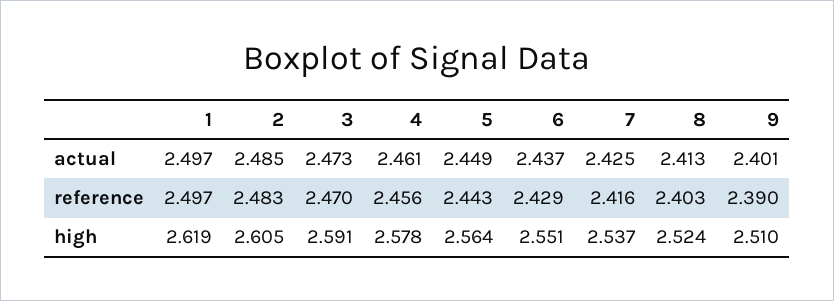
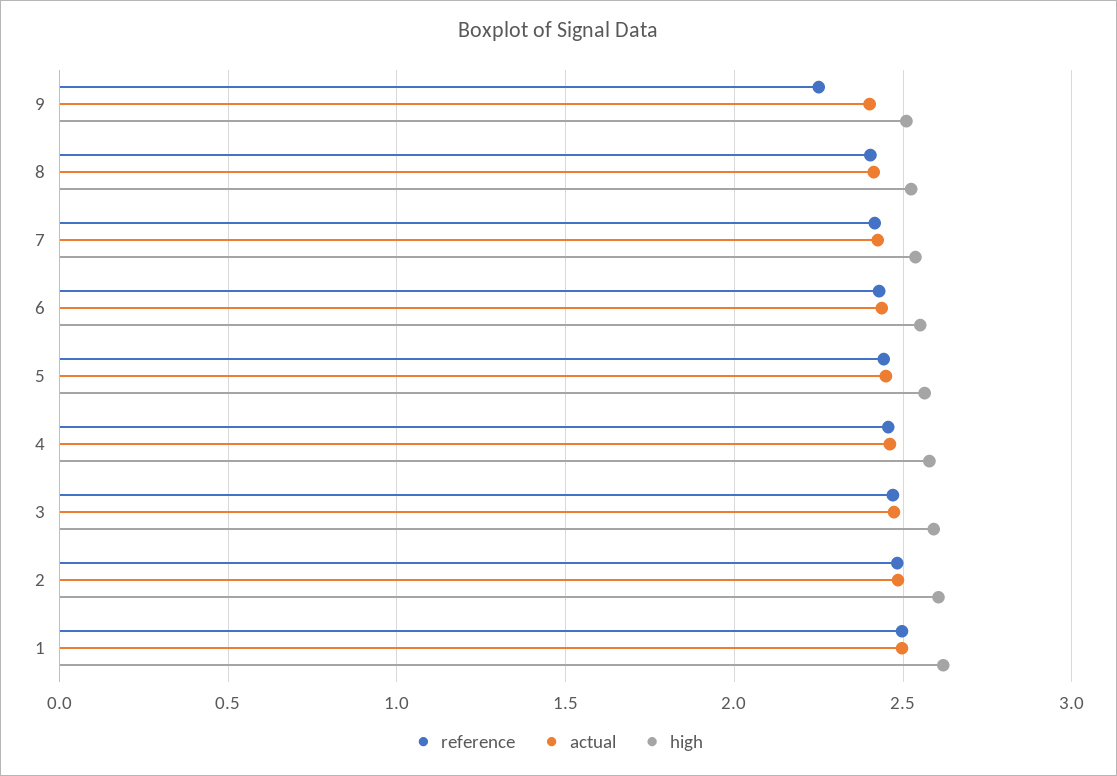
  {
    "actual": {
      "1": 2.497,
      "2": 2.485,
      "3": 2.473,
      "4": 2.461,
      "5": 2.449,
      "6": 2.437,
      "7": 2.425,
      "8": 2.413,
      "9": 2.401
    },
    "reference": {
      "1": 2.497,
      "2": 2.483,
      "3": 2.47,
      "4": 2.456,
      "5": 2.443,
      "6": 2.429,
      "7": 2.416,
      "8": 2.403,
-     "9": 2.39
+     "9": 2.25
    },
    "high": {
      "1": 2.619,
      "2": 2.605,
      "3": 2.591,
      "4": 2.578,
      "5": 2.564,
      "6": 2.551,
      "7": 2.537,
      "8": 2.524,
      "9": 2.51
    }
  }

